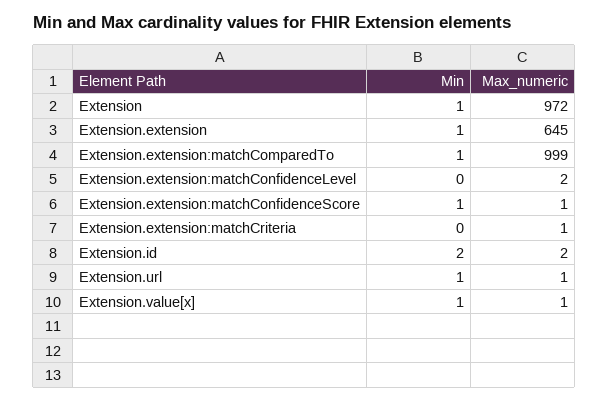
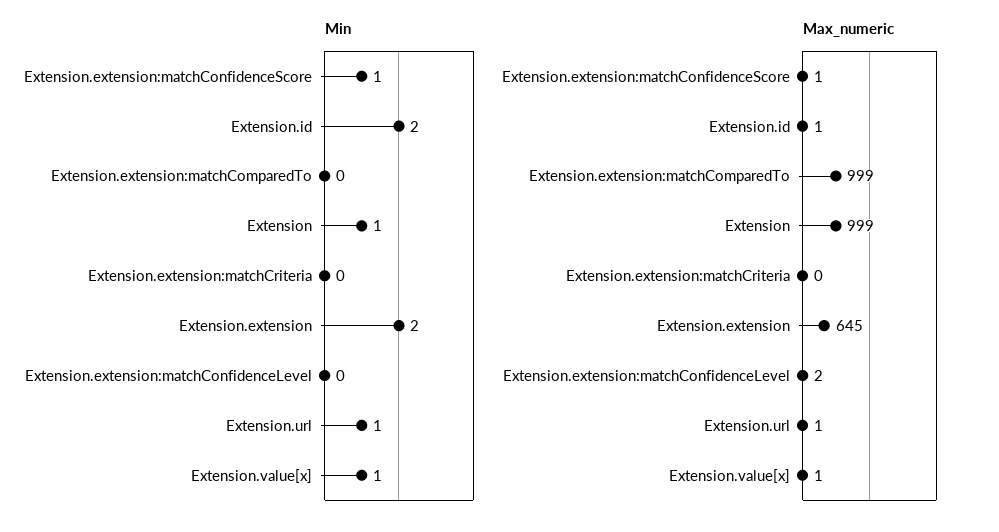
  {
    "Min": {
      "Extension": 1,
-     "Extension.extension": 1,
+     "Extension.extension": 2,
-     "Extension.extension:matchComparedTo": 1,
+     "Extension.extension:matchComparedTo": 0,
      "Extension.extension:matchConfidenceLevel": 0,
      "Extension.extension:matchConfidenceScore": 1,
      "Extension.extension:matchCriteria": 0,
      "Extension.id": 2,
      "Extension.url": 1,
      "Extension.value[x]": 1
    },
    "Max_numeric": {
-     "Extension": 972,
+     "Extension": 999,
      "Extension.extension": 645,
      "Extension.extension:matchComparedTo": 999,
      "Extension.extension:matchConfidenceLevel": 2,
      "Extension.extension:matchConfidenceScore": 1,
-     "Extension.extension:matchCriteria": 1,
+     "Extension.extension:matchCriteria": 0,
-     "Extension.id": 2,
+     "Extension.id": 1,
      "Extension.url": 1,
      "Extension.value[x]": 1
    }
  }

